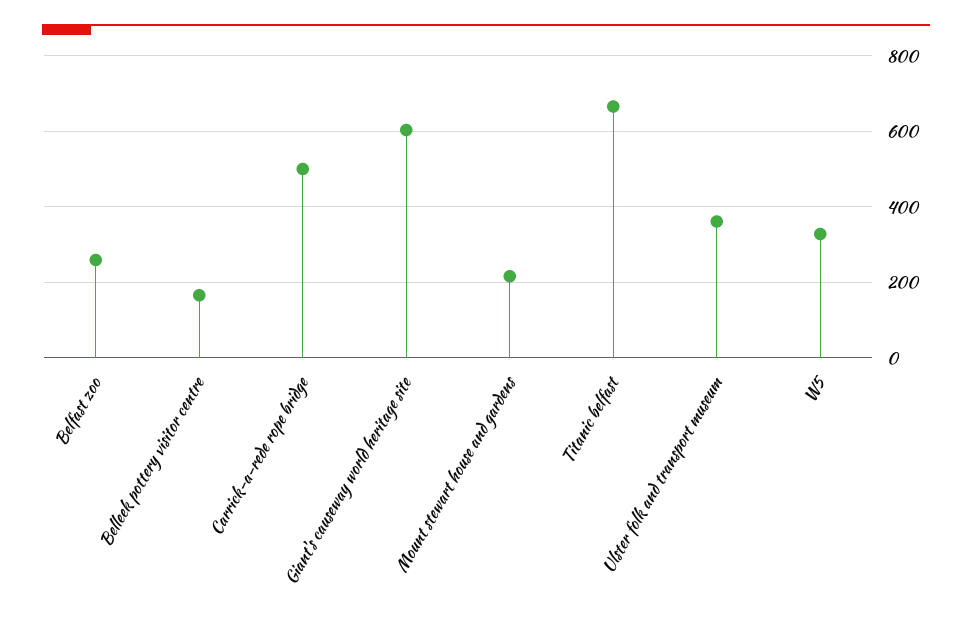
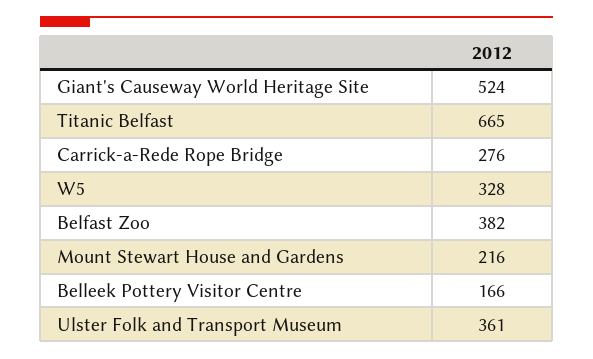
  {
-   "Belfast zoo": 260,
+   "Belfast zoo": 382,
    "Belleek pottery visitor centre": 166,
-   "Carrick-a-rede rope bridge": 500,
+   "Carrick-a-rede rope bridge": 276,
-   "Giant's causeway world heritage site": 600,
+   "Giant's causeway world heritage site": 524,
    "Mount stewart house and gardens": 216,
    "Titanic belfast": 665,
    "Ulster folk and transport museum": 361,
    "W5": 328
  }

